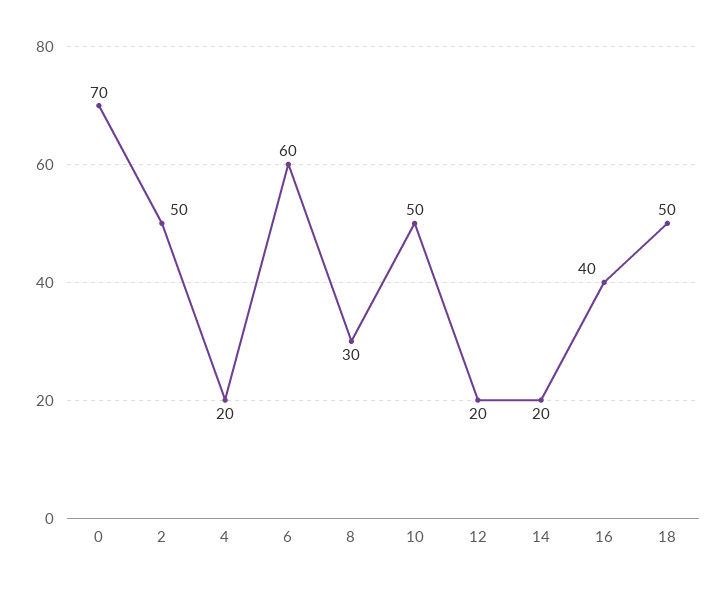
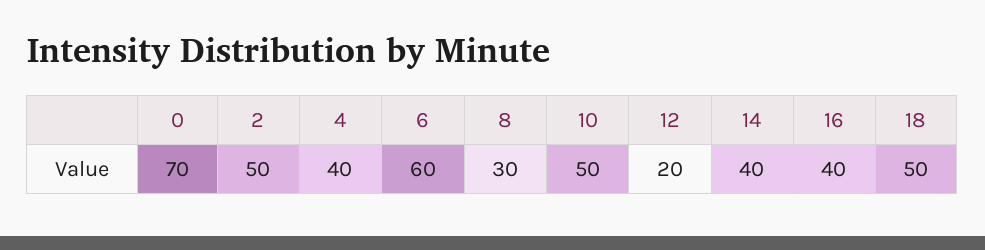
  {
    "0": 70,
    "2": 50,
-   "4": 20,
+   "4": 40,
    "6": 60,
    "8": 30,
    "10": 50,
    "12": 20,
-   "14": 20,
+   "14": 40,
    "16": 40,
    "18": 50
  }

